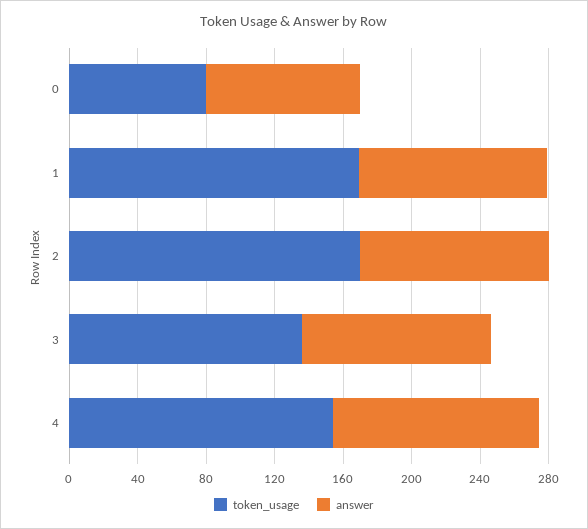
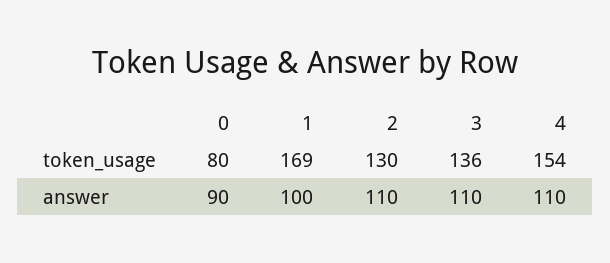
  {
    "token_usage": {
      "0": 80,
      "1": 169,
-     "2": 170,
+     "2": 130,
      "3": 136,
      "4": 154
    },
    "answer": {
      "0": 90,
-     "1": 110,
+     "1": 100,
      "2": 110,
      "3": 110,
-     "4": 120
+     "4": 110
    }
  }

